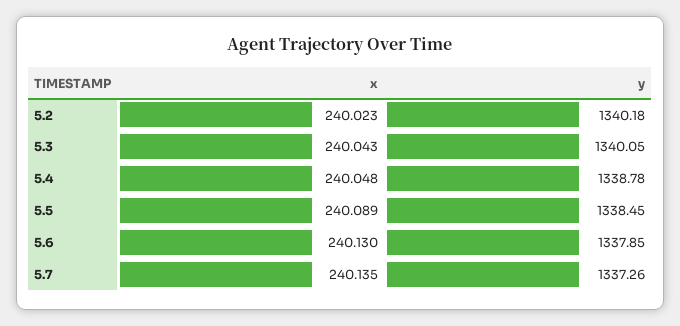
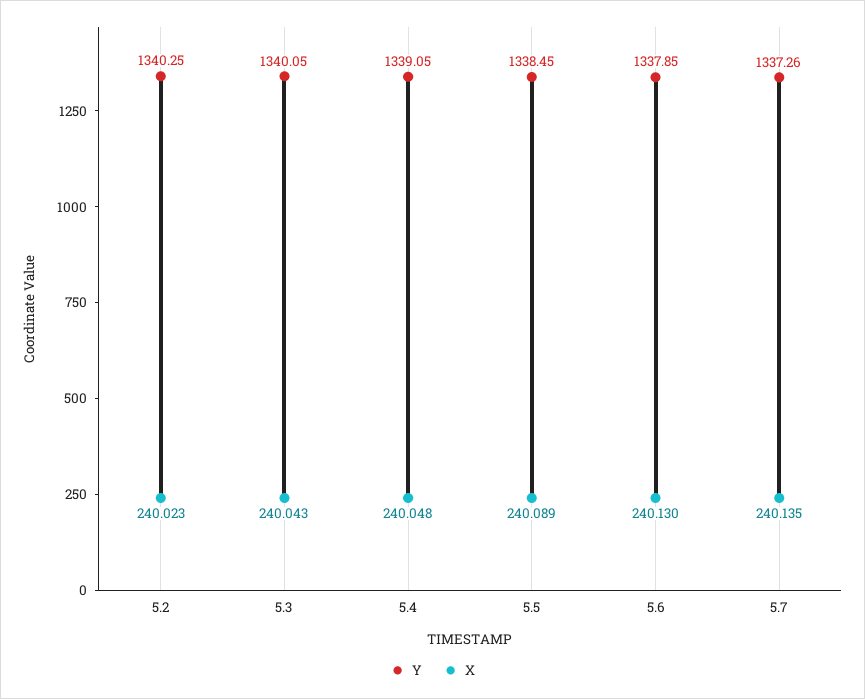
  {
    "x": {
      "5.2": 240.023,
      "5.3": 240.043,
      "5.4": 240.048,
      "5.5": 240.089,
      "5.6": 240.13,
      "5.7": 240.135
    },
    "y": {
-     "5.2": 1340.18,
+     "5.2": 1340.25,
      "5.3": 1340.05,
-     "5.4": 1338.78,
+     "5.4": 1339.05,
      "5.5": 1338.45,
      "5.6": 1337.85,
      "5.7": 1337.26
    }
  }

